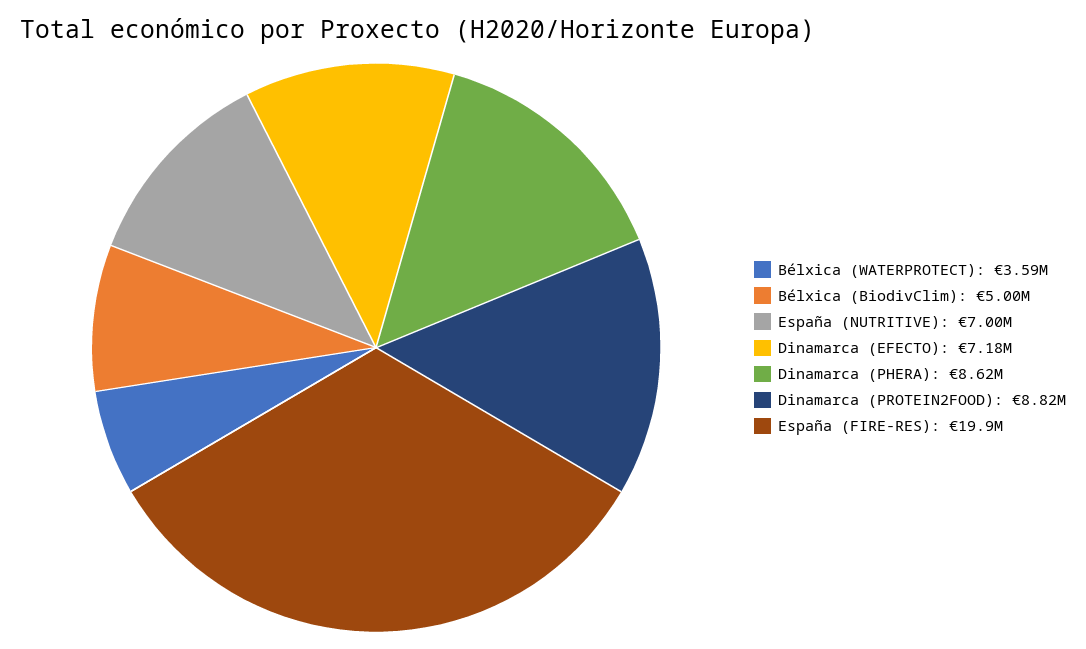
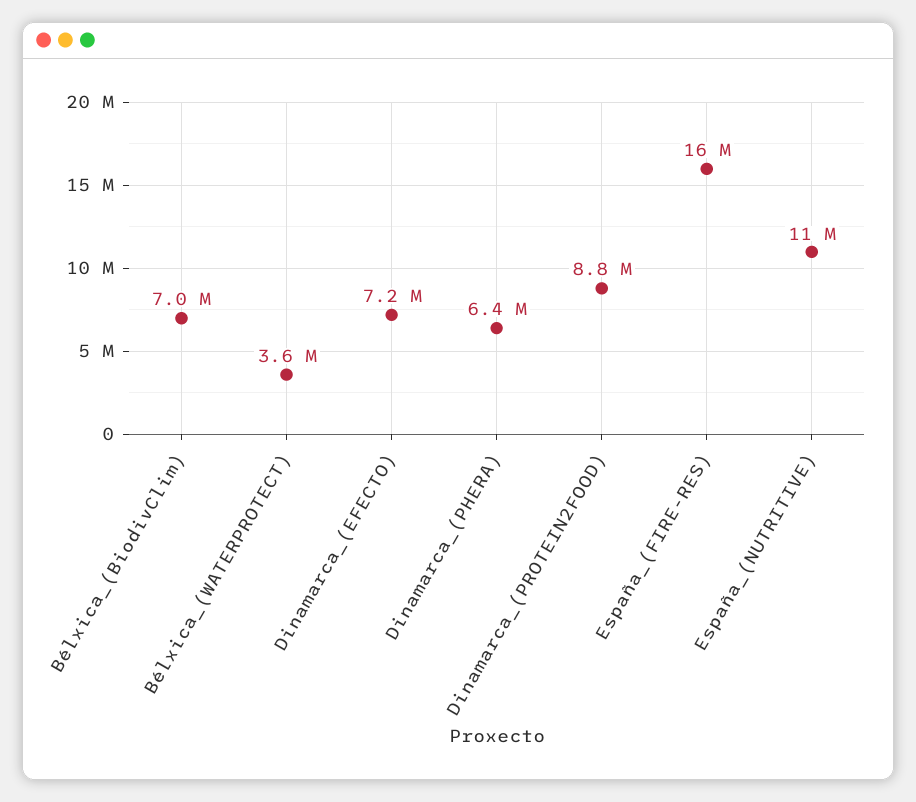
  {
    "Bélxica (WATERPROTECT)": 3590000,
-   "Bélxica (BiodivClim)": 5000000,
+   "Bélxica (BiodivClim)": 7000000,
-   "España (NUTRITIVE)": 7000000,
+   "España (NUTRITIVE)": 11000000,
    "Dinamarca (EFECTO)": 7180000,
-   "Dinamarca (PHERA)": 8620000,
+   "Dinamarca (PHERA)": 6400000,
    "Dinamarca (PROTEIN2FOOD)": 8820000,
-   "España (FIRE-RES)": 19900000
+   "España (FIRE-RES)": 16000000
  }

